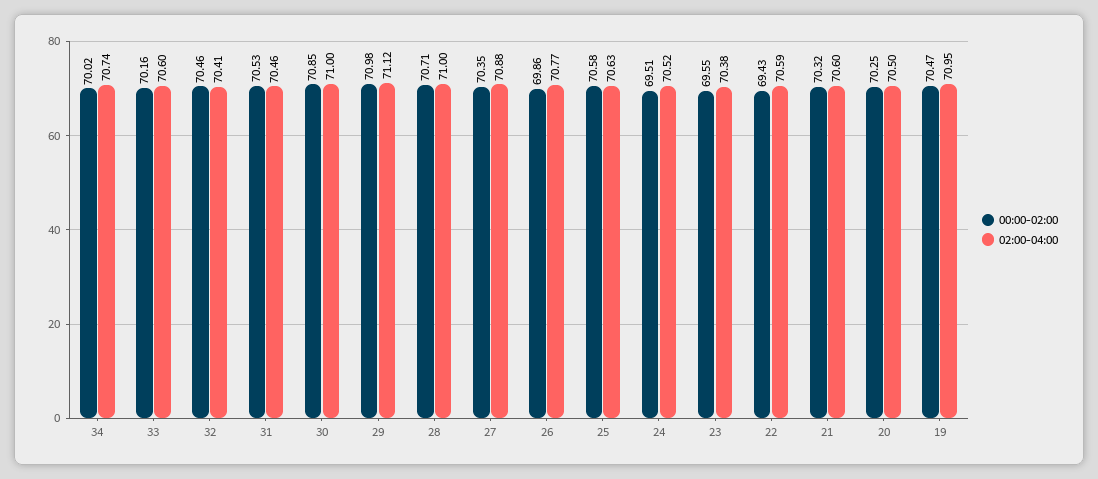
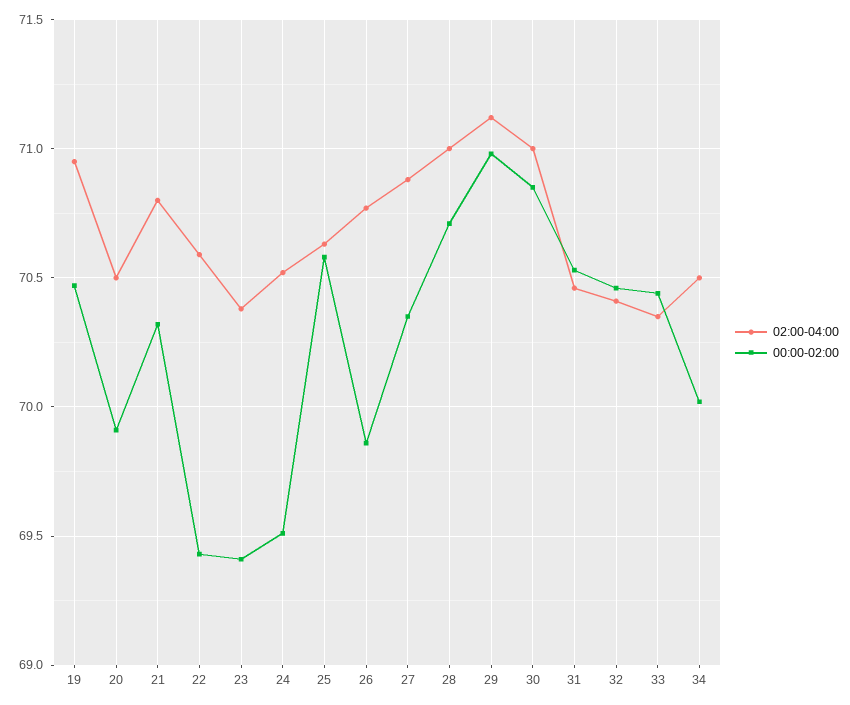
  {
    "00:00-02:00": {
      "34": 70.02,
-     "33": 70.16,
+     "33": 70.45,
      "32": 70.46,
      "31": 70.53,
      "30": 70.85,
      "29": 70.98,
      "28": 70.71,
      "27": 70.35,
      "26": 69.86,
      "25": 70.58,
      "24": 69.51,
-     "23": 69.55,
+     "23": 69.4,
      "22": 69.43,
      "21": 70.32,
-     "20": 70.25,
+     "20": 69.9,
      "19": 70.47
    },
    "02:00-04:00": {
-     "34": 70.74,
+     "34": 70.5,
-     "33": 70.6,
+     "33": 70.35,
      "32": 70.41,
      "31": 70.46,
      "30": 71,
      "29": 71.12,
      "28": 71,
      "27": 70.88,
      "26": 70.77,
      "25": 70.63,
      "24": 70.52,
      "23": 70.38,
      "22": 70.59,
-     "21": 70.6,
+     "21": 70.8,
      "20": 70.5,
      "19": 70.95
    }
  }

